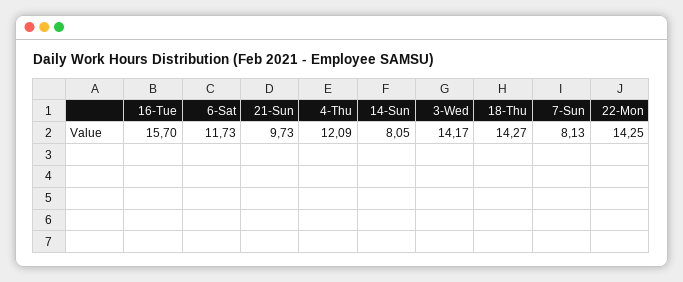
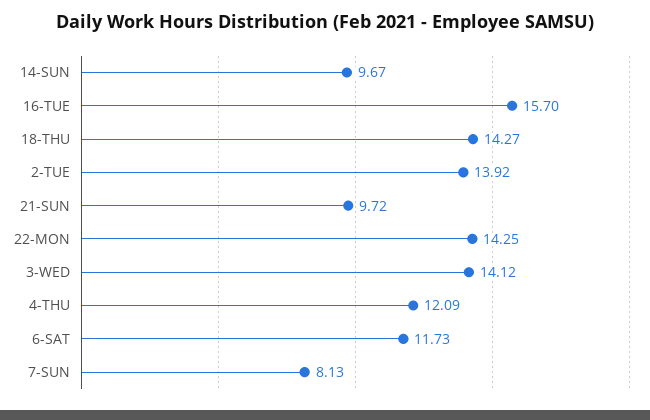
  {
    "16-Tue": 15.7,
    "6-Sat": 11.73,
-   "21-Sun": 9.73,
+   "21-Sun": 9.72,
    "4-Thu": 12.09,
-   "14-Sun": 8.05,
+   "14-Sun": 9.67,
-   "3-Wed": 14.17,
+   "3-Wed": 14.12,
    "18-Thu": 14.27,
    "7-Sun": 8.13,
-   "22-Mon": 14.25
+   "22-Mon": 14.25,
+   "2-TUE": 13.92
  }

